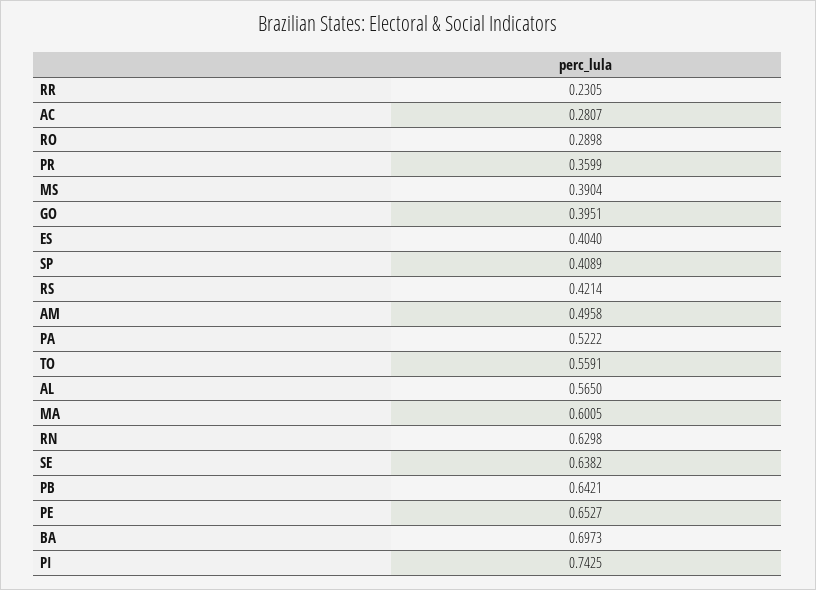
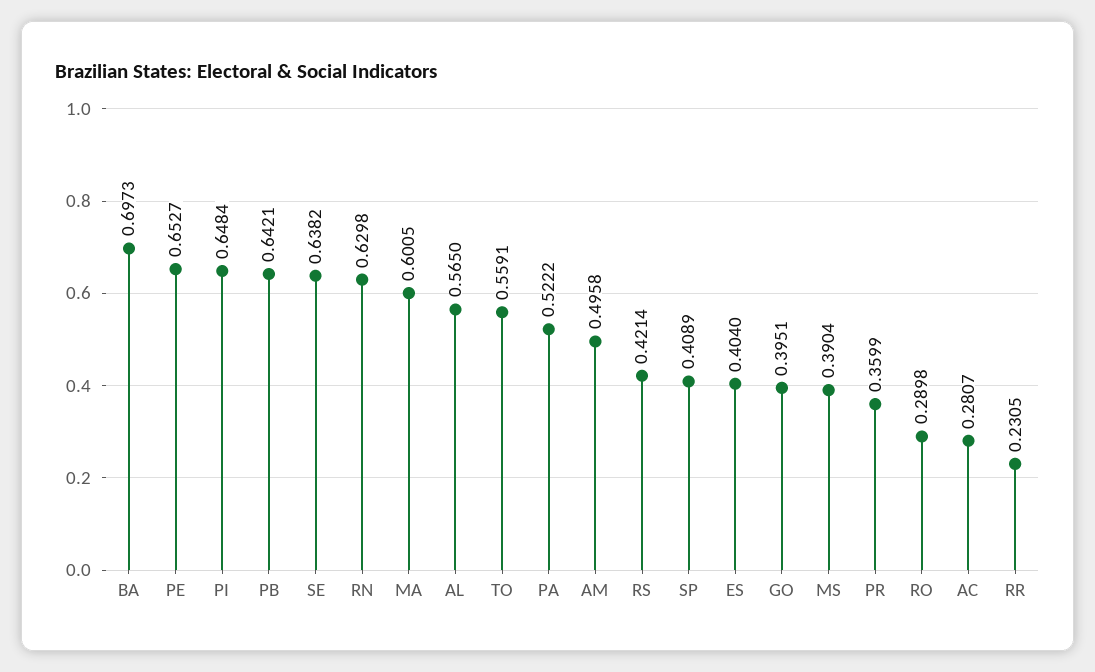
  {
    "RR": 0.2305,
    "AC": 0.2807,
    "RO": 0.2898,
    "PR": 0.3599,
    "MS": 0.3904,
    "GO": 0.3951,
    "ES": 0.404,
    "SP": 0.4089,
    "RS": 0.4214,
    "AM": 0.4958,
    "PA": 0.5222,
    "TO": 0.5591,
    "AL": 0.565,
    "MA": 0.6005,
    "RN": 0.6298,
    "SE": 0.6382,
    "PB": 0.6421,
    "PE": 0.6527,
    "BA": 0.6973,
-   "PI": 0.7425
+   "PI": 0.6484
  }

